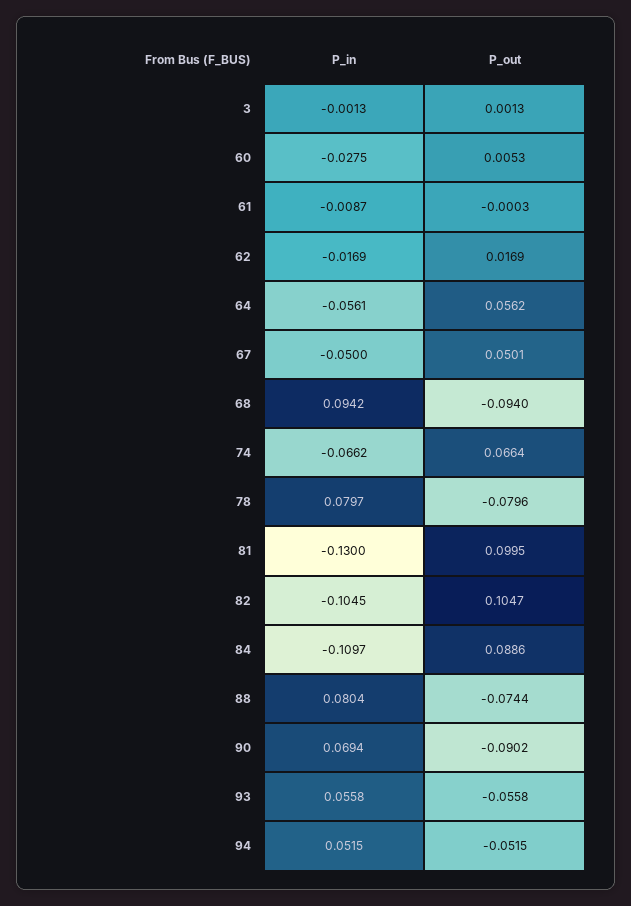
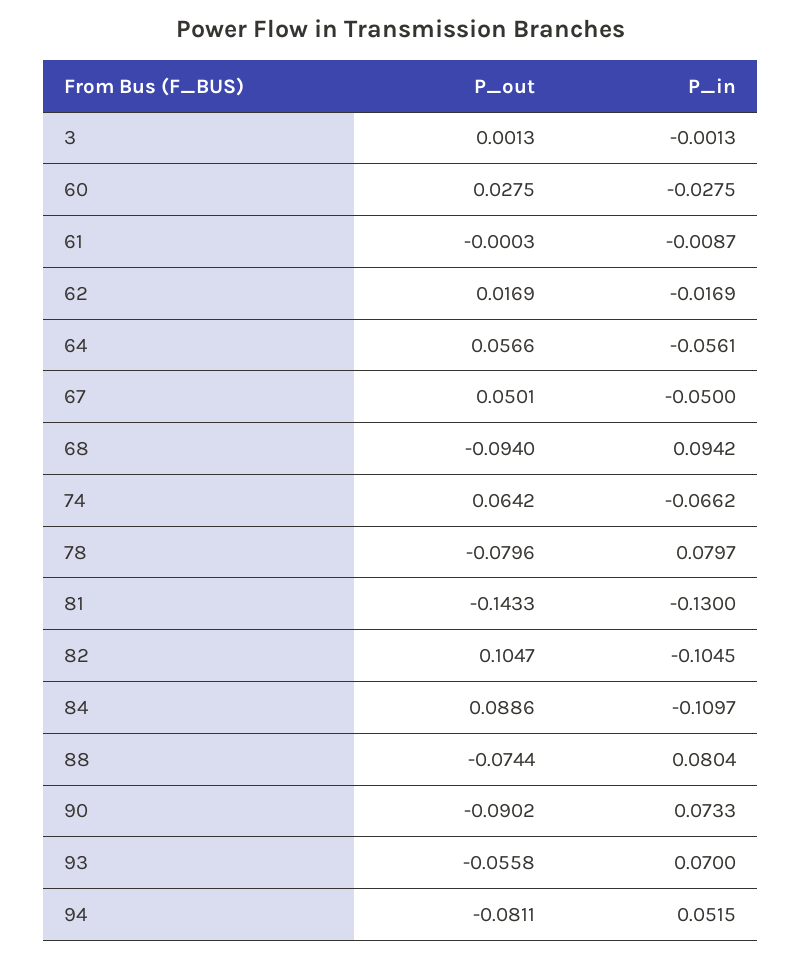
  {
    "P_in": {
      "3": -0.0013,
      "60": -0.0275,
      "61": -0.0087,
      "62": -0.0169,
      "64": -0.0561,
      "67": -0.05,
      "68": 0.0942,
      "74": -0.0662,
      "78": 0.0797,
      "81": -0.13,
      "82": -0.1045,
      "84": -0.1097,
      "88": 0.0804,
-     "90": 0.0694,
+     "90": 0.0733,
-     "93": 0.0558,
+     "93": 0.07,
      "94": 0.0515
    },
    "P_out": {
      "3": 0.0013,
-     "60": 0.0053,
+     "60": 0.0275,
      "61": -0.0003,
      "62": 0.0169,
-     "64": 0.0562,
+     "64": 0.0566,
      "67": 0.0501,
      "68": -0.094,
-     "74": 0.0664,
+     "74": 0.0642,
      "78": -0.0796,
-     "81": 0.0995,
+     "81": -0.1433,
      "82": 0.1047,
      "84": 0.0886,
      "88": -0.0744,
      "90": -0.0902,
      "93": -0.0558,
-     "94": -0.0515
+     "94": -0.0811
    }
  }

